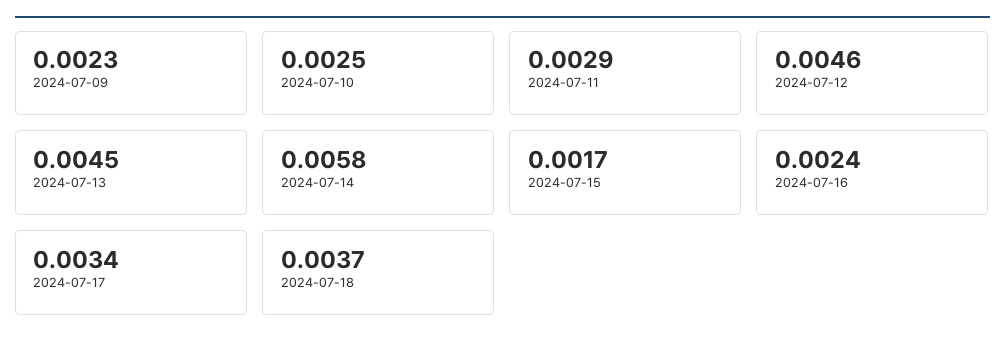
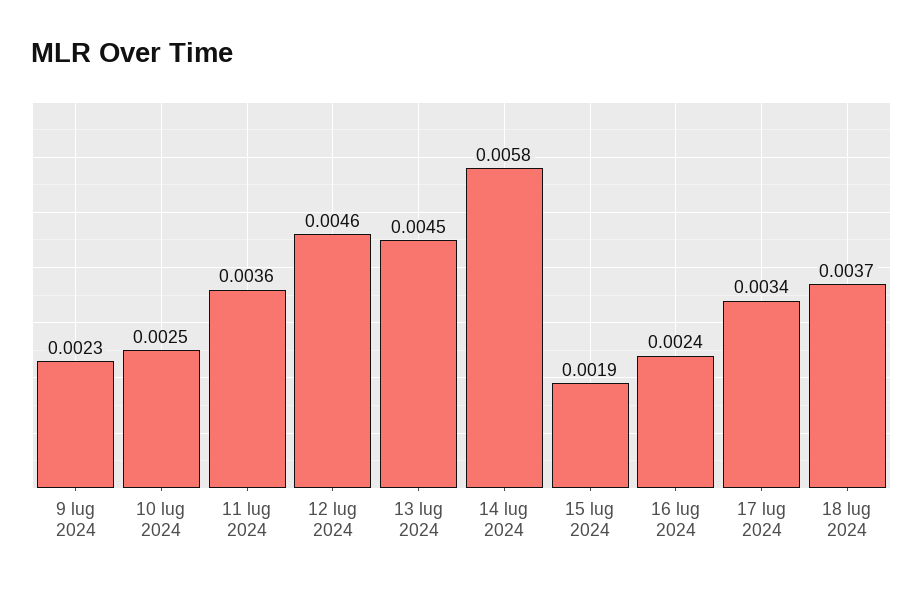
  {
    "2024-07-09": 0.0023,
    "2024-07-10": 0.0025,
-   "2024-07-11": 0.0029,
+   "2024-07-11": 0.0036,
    "2024-07-12": 0.0046,
    "2024-07-13": 0.0045,
    "2024-07-14": 0.0058,
-   "2024-07-15": 0.0017,
+   "2024-07-15": 0.0019,
    "2024-07-16": 0.0024,
    "2024-07-17": 0.0034,
    "2024-07-18": 0.0037
  }

